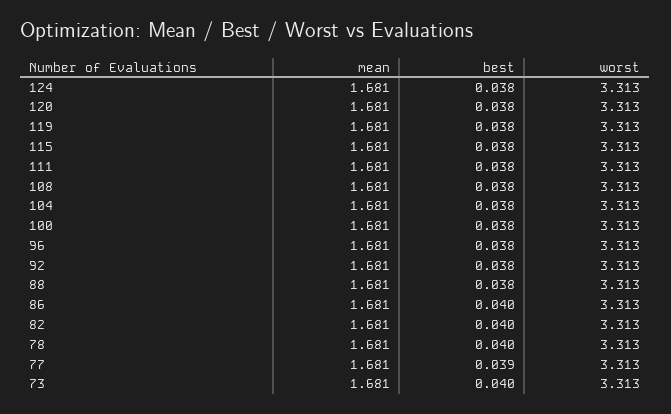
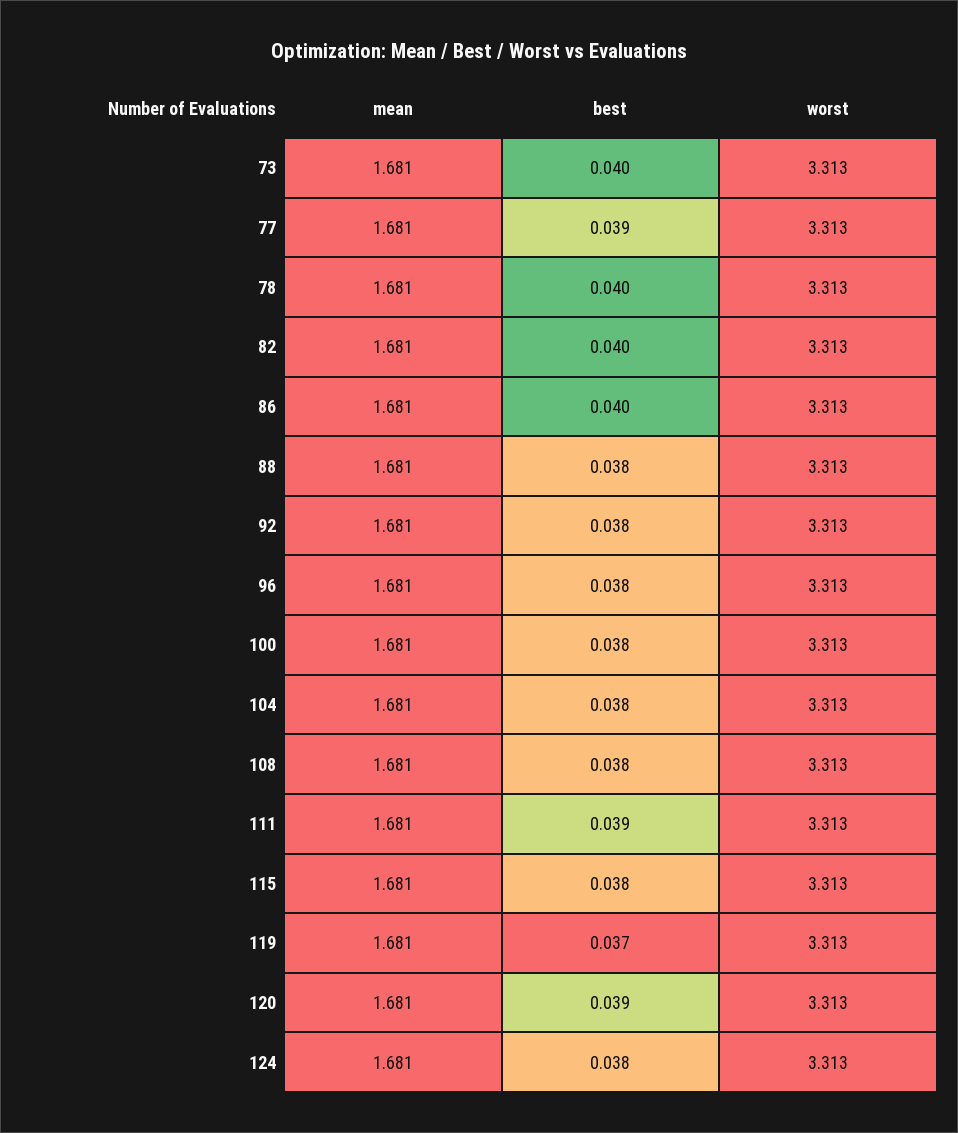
  {
    "mean": {
      "124": 1.681,
      "120": 1.681,
      "119": 1.681,
      "115": 1.681,
      "111": 1.681,
      "108": 1.681,
      "104": 1.681,
      "100": 1.681,
      "96": 1.681,
      "92": 1.681,
      "88": 1.681,
      "86": 1.681,
      "82": 1.681,
      "78": 1.681,
      "77": 1.681,
      "73": 1.681
    },
    "best": {
      "124": 0.038,
-     "120": 0.038,
+     "120": 0.039,
-     "119": 0.038,
+     "119": 0.037,
      "115": 0.038,
-     "111": 0.038,
+     "111": 0.039,
      "108": 0.038,
      "104": 0.038,
      "100": 0.038,
      "96": 0.038,
      "92": 0.038,
      "88": 0.038,
      "86": 0.04,
      "82": 0.04,
      "78": 0.04,
      "77": 0.039,
      "73": 0.04
    },
    "worst": {
      "124": 3.313,
      "120": 3.313,
      "119": 3.313,
      "115": 3.313,
      "111": 3.313,
      "108": 3.313,
      "104": 3.313,
      "100": 3.313,
      "96": 3.313,
      "92": 3.313,
      "88": 3.313,
      "86": 3.313,
      "82": 3.313,
      "78": 3.313,
      "77": 3.313,
      "73": 3.313
    }
  }

